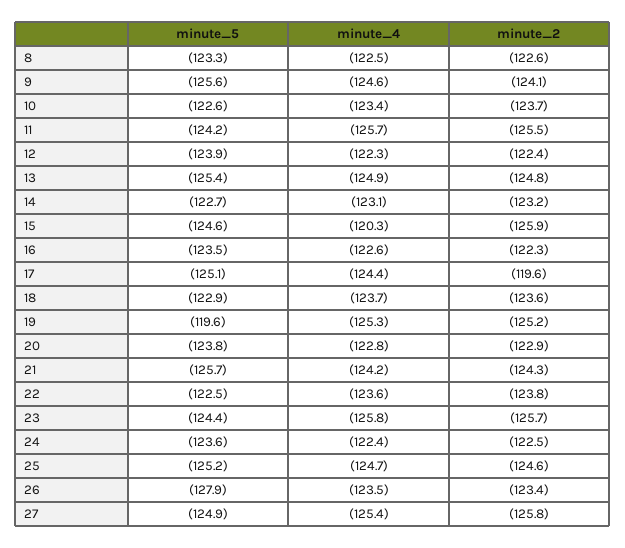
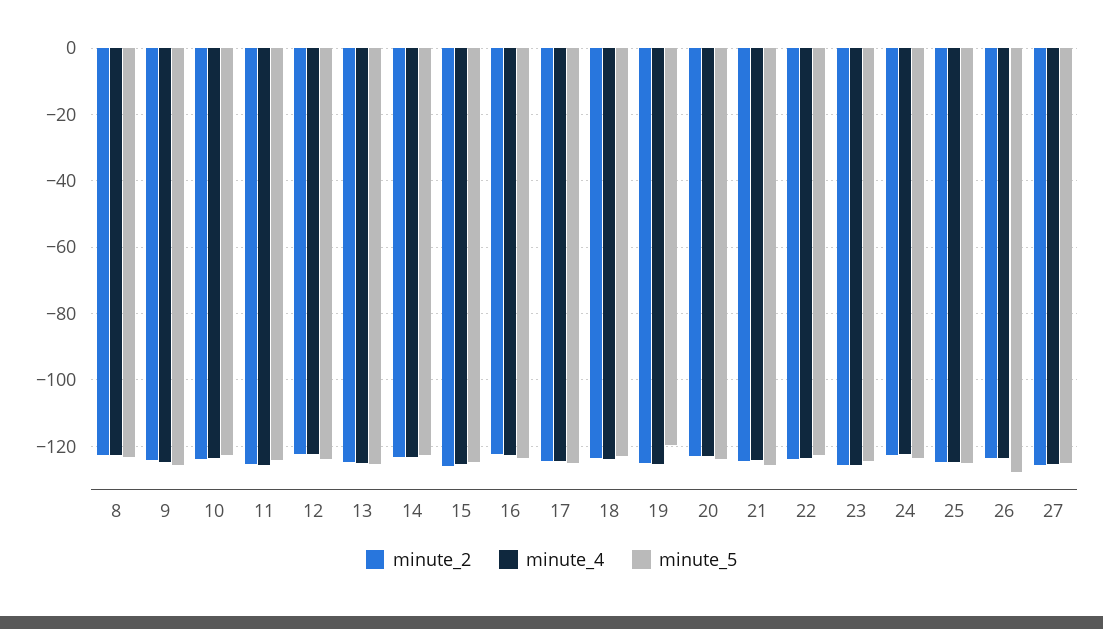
  {
    "minute_5": {
      "8": -123.3,
      "9": -125.6,
      "10": -122.6,
      "11": -124.2,
      "12": -123.9,
      "13": -125.4,
      "14": -122.7,
      "15": -124.6,
      "16": -123.5,
      "17": -125.1,
      "18": -122.9,
      "19": -119.6,
      "20": -123.8,
      "21": -125.7,
      "22": -122.5,
      "23": -124.4,
      "24": -123.6,
      "25": -125.2,
      "26": -127.9,
      "27": -124.9
    },
    "minute_4": {
      "8": -122.5,
      "9": -124.6,
      "10": -123.4,
      "11": -125.7,
      "12": -122.3,
      "13": -124.9,
      "14": -123.1,
-     "15": -120.3,
+     "15": -126,
      "16": -122.6,
      "17": -124.4,
      "18": -123.7,
      "19": -125.3,
      "20": -122.8,
      "21": -124.2,
      "22": -123.6,
      "23": -125.8,
      "24": -122.4,
      "25": -124.7,
      "26": -123.5,
      "27": -125.4
    },
    "minute_2": {
      "8": -122.6,
      "9": -124.1,
      "10": -123.7,
      "11": -125.5,
      "12": -122.4,
      "13": -124.8,
      "14": -123.2,
      "15": -125.9,
      "16": -122.3,
-     "17": -119.6,
+     "17": -124,
      "18": -123.6,
      "19": -125.2,
      "20": -122.9,
      "21": -124.3,
      "22": -123.8,
      "23": -125.7,
      "24": -122.5,
      "25": -124.6,
      "26": -123.4,
      "27": -125.8
    }
  }

